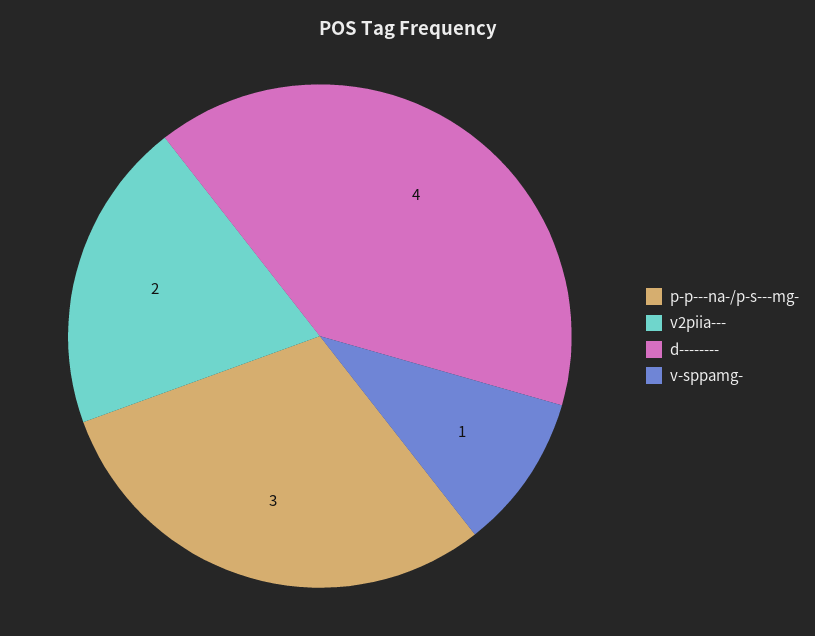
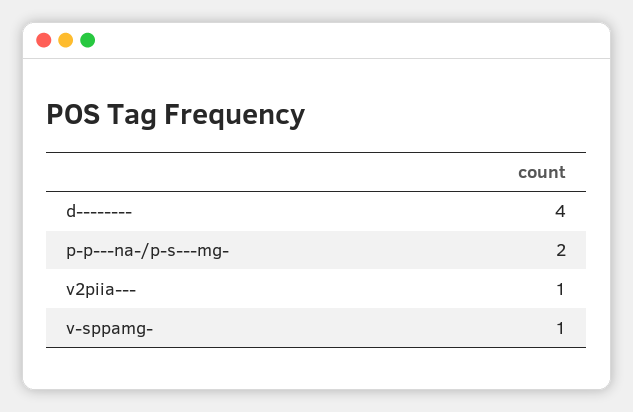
  {
-   "p-p---na-/p-s---mg-": 3,
+   "p-p---na-/p-s---mg-": 2,
-   "v2piia---": 2,
+   "v2piia---": 1,
    "d--------": 4,
    "v-sppamg-": 1
  }

